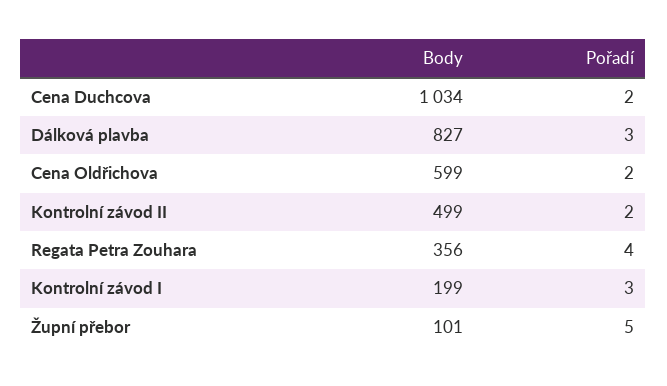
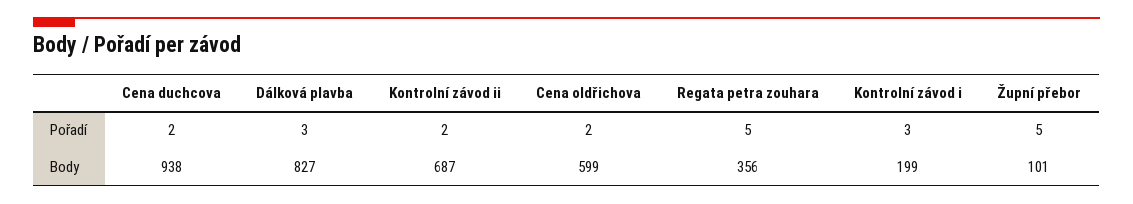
  {
    "Body": {
-     "Cena Duchcova": 1034,
+     "Cena Duchcova": 938,
      "Dálková plavba": 827,
      "Cena Oldřichova": 599,
-     "Kontrolní závod II": 499,
+     "Kontrolní závod II": 687,
      "Regata Petra Zouhara": 356,
      "Kontrolní závod I": 199,
      "Župní přebor": 101
    },
    "Pořadí": {
      "Cena Duchcova": 2,
      "Dálková plavba": 3,
      "Cena Oldřichova": 2,
      "Kontrolní závod II": 2,
-     "Regata Petra Zouhara": 4,
+     "Regata Petra Zouhara": 5,
      "Kontrolní závod I": 3,
      "Župní přebor": 5
    }
  }

